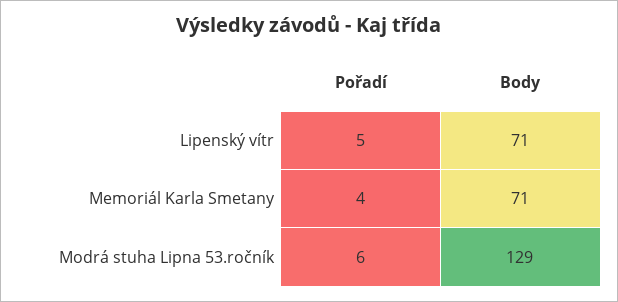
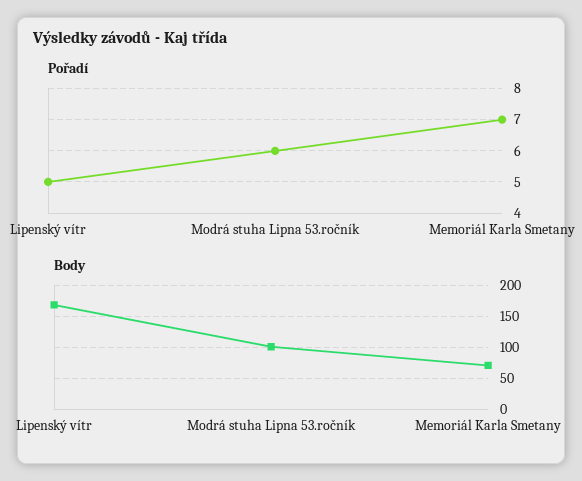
  {
    "Pořadí": {
      "Lipenský vítr": 5,
-     "Memoriál Karla Smetany": 4,
+     "Memoriál Karla Smetany": 7,
      "Modrá stuha Lipna 53.ročník": 6
    },
    "Body": {
-     "Lipenský vítr": 71,
+     "Lipenský vítr": 170,
      "Memoriál Karla Smetany": 71,
-     "Modrá stuha Lipna 53.ročník": 129
+     "Modrá stuha Lipna 53.ročník": 100
    }
  }

